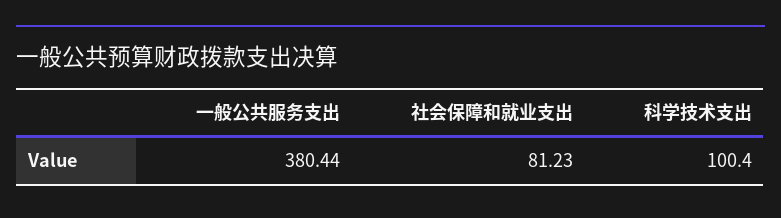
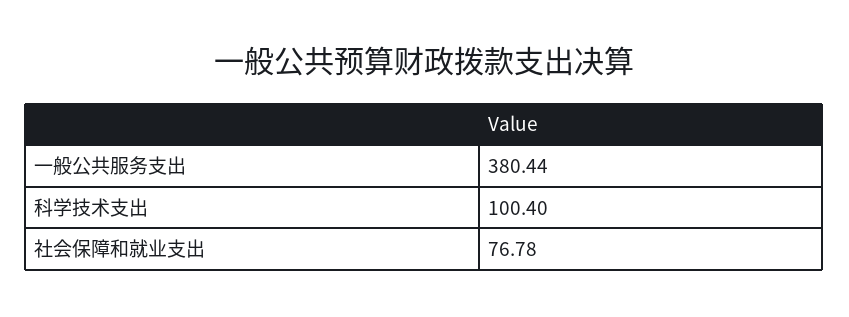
  {
    "一般公共服务支出": 380.44,
-   "社会保障和就业支出": 81.23,
+   "社会保障和就业支出": 76.78,
    "科学技术支出": 100.4
  }

